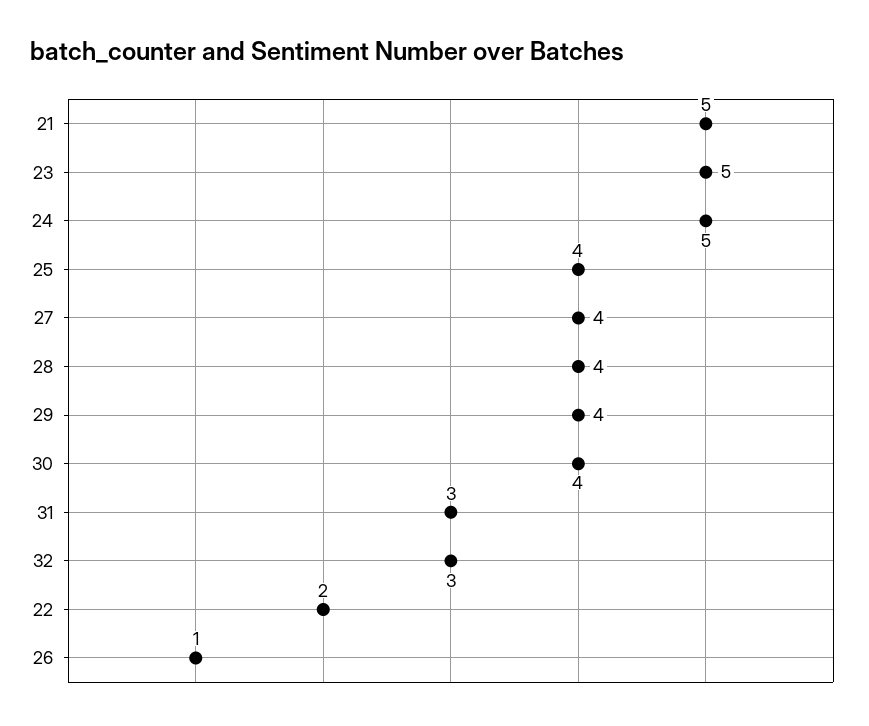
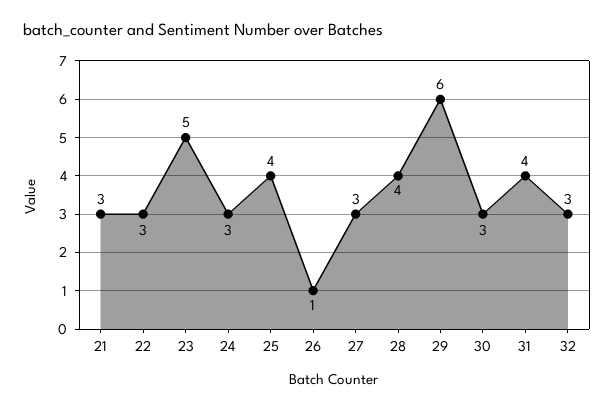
  {
-   "21": 5,
+   "21": 3,
    "23": 5,
-   "24": 5,
+   "24": 3,
    "25": 4,
-   "27": 4,
+   "27": 3,
    "28": 4,
-   "29": 4,
+   "29": 6,
-   "30": 4,
+   "30": 3,
-   "31": 3,
+   "31": 4,
    "32": 3,
-   "22": 2,
+   "22": 3,
    "26": 1
  }

